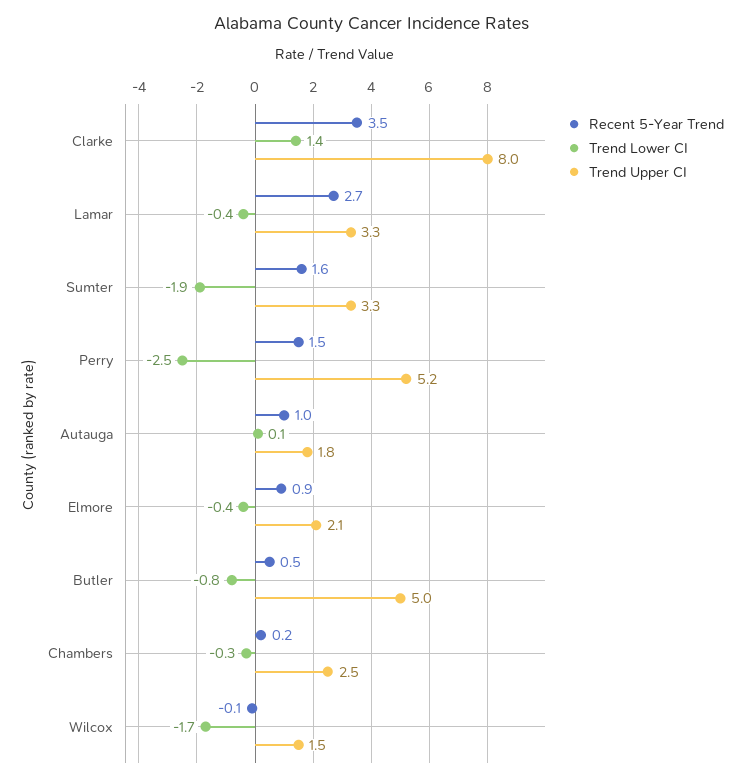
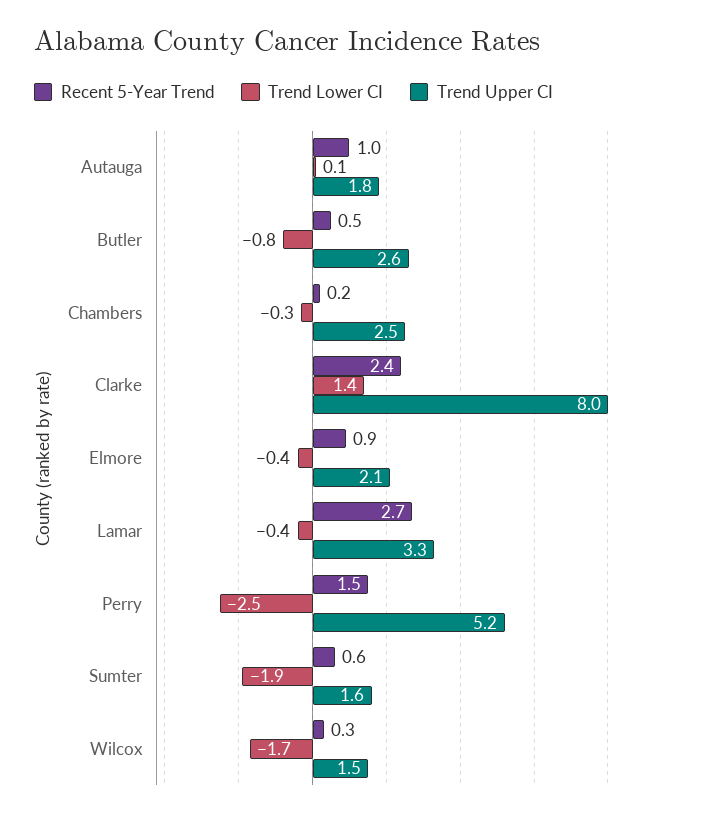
  {
    "Recent 5-Year Trend": {
-     "Clarke": 3.5,
+     "Clarke": 2.4,
      "Lamar": 2.7,
-     "Sumter": 1.6,
+     "Sumter": 0.6,
      "Perry": 1.5,
      "Autauga": 1,
      "Elmore": 0.9,
      "Butler": 0.5,
      "Chambers": 0.2,
-     "Wilcox": -0.1
+     "Wilcox": 0.3
    },
    "Trend Lower CI": {
      "Clarke": 1.4,
      "Lamar": -0.4,
      "Sumter": -1.9,
      "Perry": -2.5,
      "Autauga": 0.1,
      "Elmore": -0.4,
      "Butler": -0.8,
      "Chambers": -0.3,
      "Wilcox": -1.7
    },
    "Trend Upper CI": {
      "Clarke": 8,
      "Lamar": 3.3,
-     "Sumter": 3.3,
+     "Sumter": 1.6,
      "Perry": 5.2,
      "Autauga": 1.8,
      "Elmore": 2.1,
-     "Butler": 5,
+     "Butler": 2.6,
      "Chambers": 2.5,
      "Wilcox": 1.5
    }
  }

